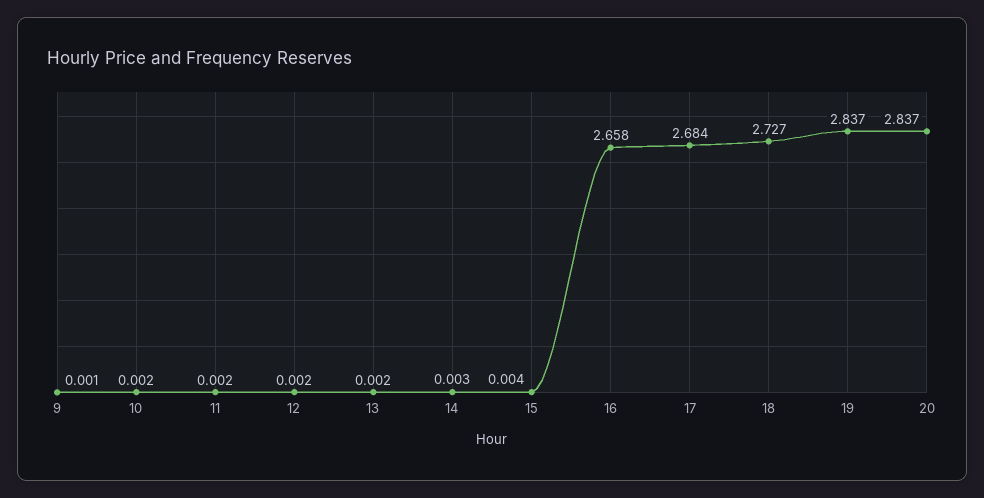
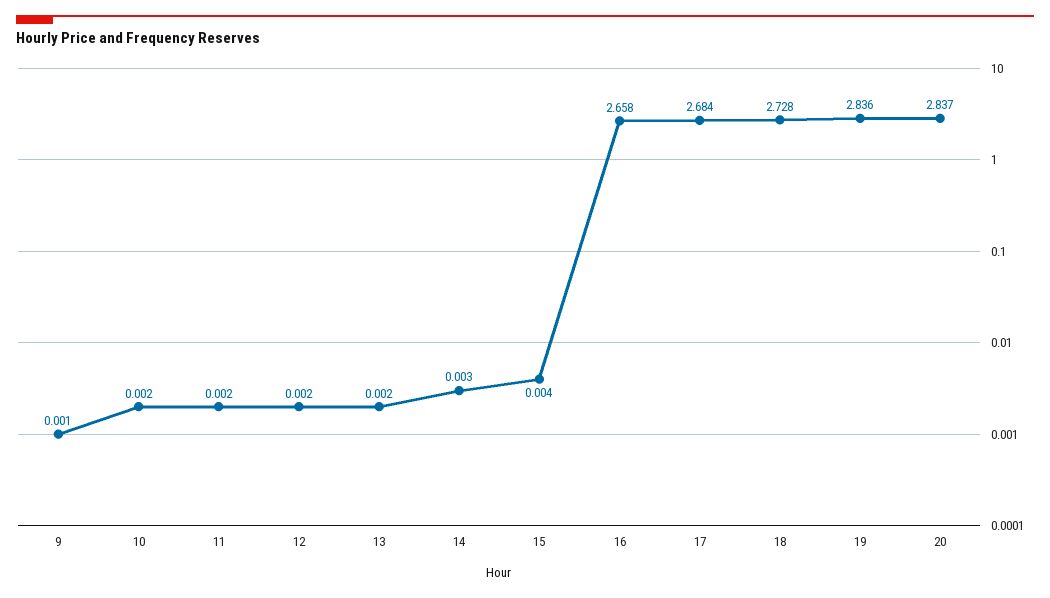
  {
    "9": 0.001,
    "10": 0.002,
    "11": 0.002,
    "12": 0.002,
    "13": 0.002,
    "14": 0.003,
    "15": 0.004,
    "16": 2.658,
    "17": 2.684,
-   "18": 2.727,
+   "18": 2.728,
-   "19": 2.837,
+   "19": 2.836,
    "20": 2.837
  }

